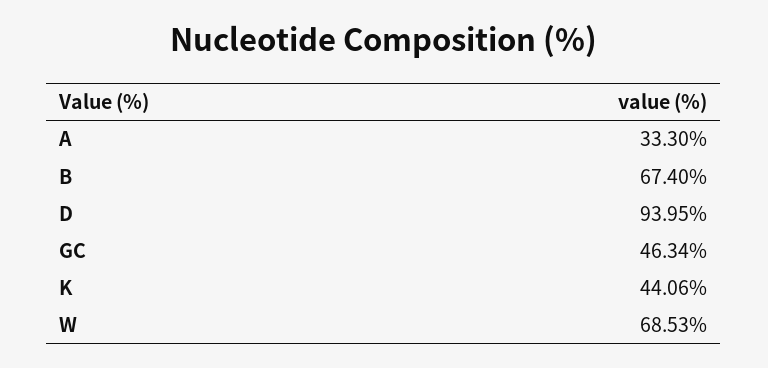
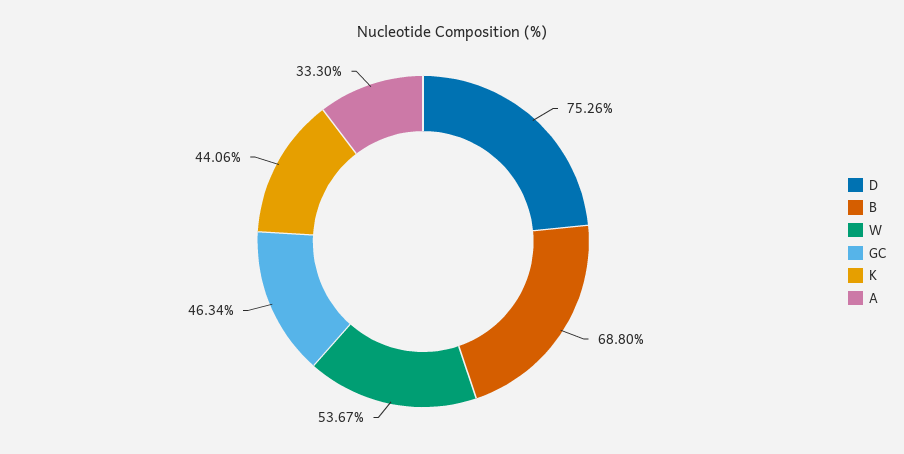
  {
    "A": 33.3,
-   "B": 67.4,
+   "B": 68.8,
-   "D": 93.95,
+   "D": 75.26,
    "GC": 46.34,
    "K": 44.06,
-   "W": 68.53
+   "W": 53.67
  }

